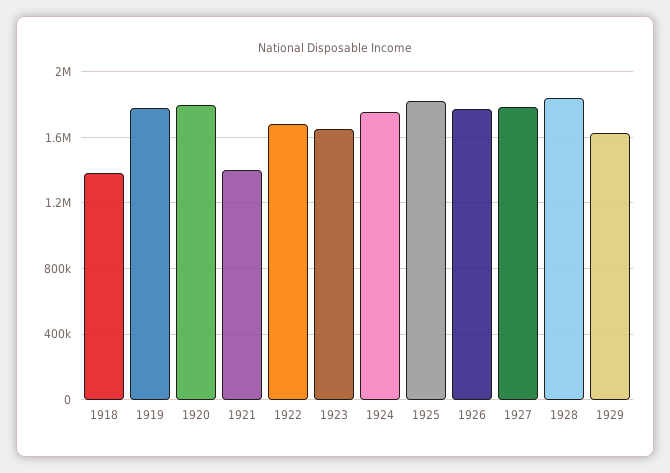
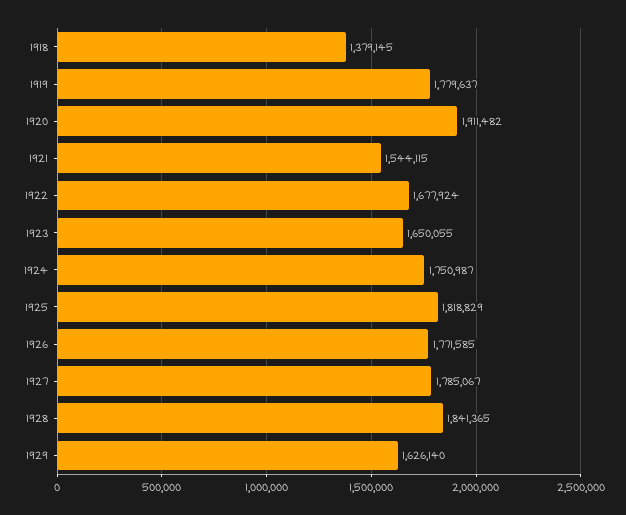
  {
    "1918": 1379145,
    "1919": 1779637,
-   "1920": 1800000,
+   "1920": 1911482,
-   "1921": 1400000,
+   "1921": 1544115,
    "1922": 1677924,
    "1923": 1650055,
    "1924": 1750987,
    "1925": 1818829,
    "1926": 1771585,
    "1927": 1785067,
    "1928": 1841365,
    "1929": 1626140
  }

